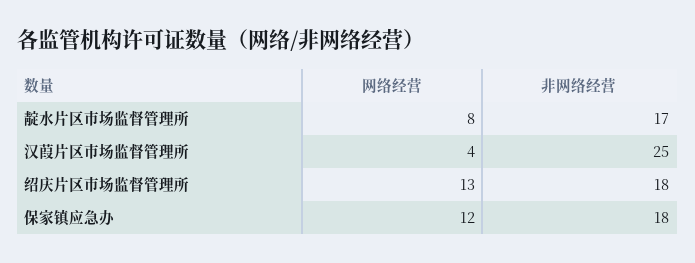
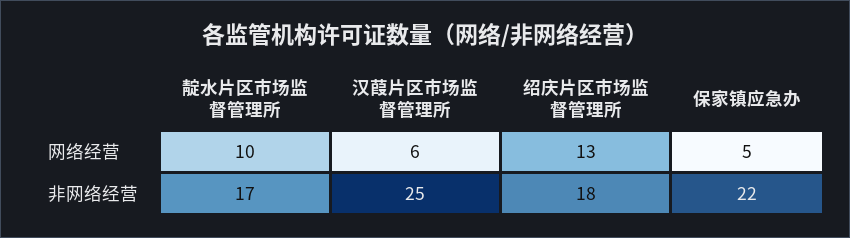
  {
    "网络经营": {
-     "靛水片区市场监督管理所": 8,
+     "靛水片区市场监督管理所": 10,
-     "汉葭片区市场监督管理所": 4,
+     "汉葭片区市场监督管理所": 6,
      "绍庆片区市场监督管理所": 13,
-     "保家镇应急办": 12
+     "保家镇应急办": 5
    },
    "非网络经营": {
      "靛水片区市场监督管理所": 17,
      "汉葭片区市场监督管理所": 25,
      "绍庆片区市场监督管理所": 18,
-     "保家镇应急办": 18
+     "保家镇应急办": 22
    }
  }

